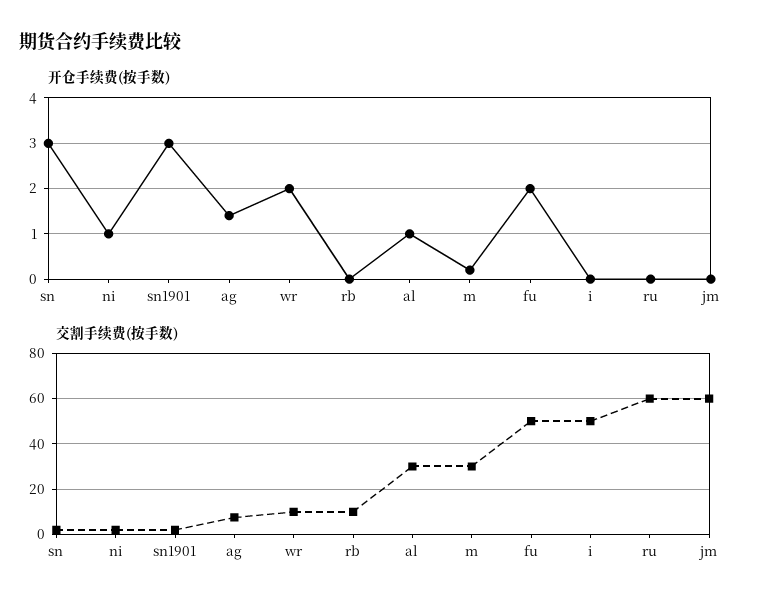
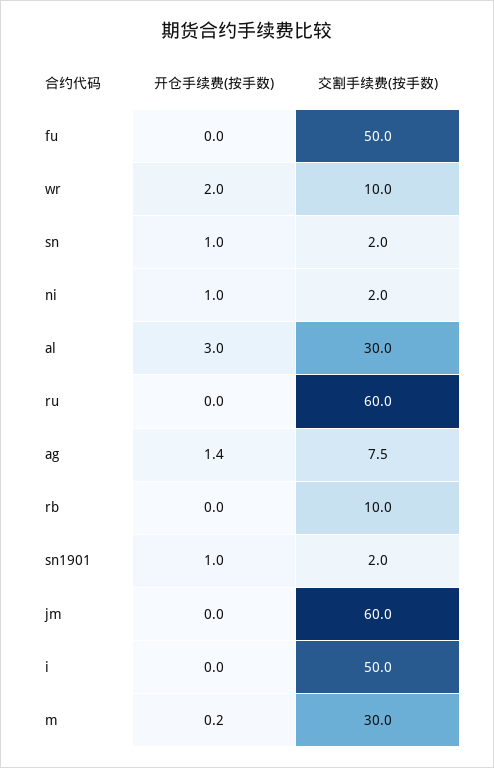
  {
    "开仓手续费(按手数)": {
-     "sn": 3,
+     "sn": 1,
      "ni": 1,
-     "sn1901": 3,
+     "sn1901": 1,
      "ag": 1.4,
      "wr": 2,
      "rb": 0,
-     "al": 1,
+     "al": 3,
      "m": 0.2,
-     "fu": 2,
+     "fu": 0,
      "i": 0,
      "ru": 0,
      "jm": 0
    },
    "交割手续费(按手数)": {
      "sn": 2,
      "ni": 2,
      "sn1901": 2,
      "ag": 7.5,
      "wr": 10,
      "rb": 10,
      "al": 30,
      "m": 30,
      "fu": 50,
      "i": 50,
      "ru": 60,
      "jm": 60
    }
  }

